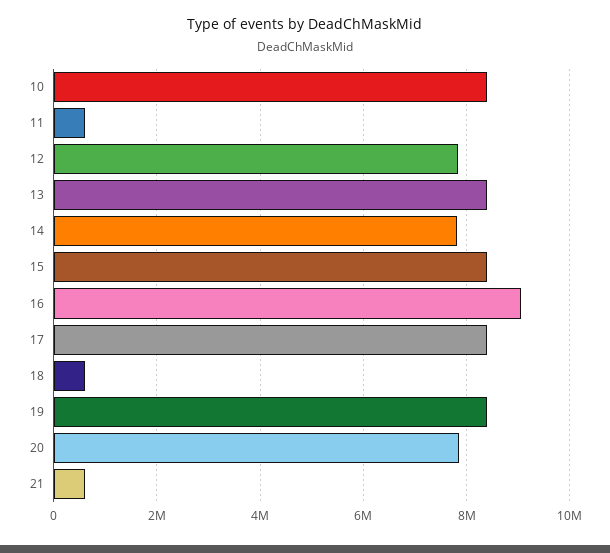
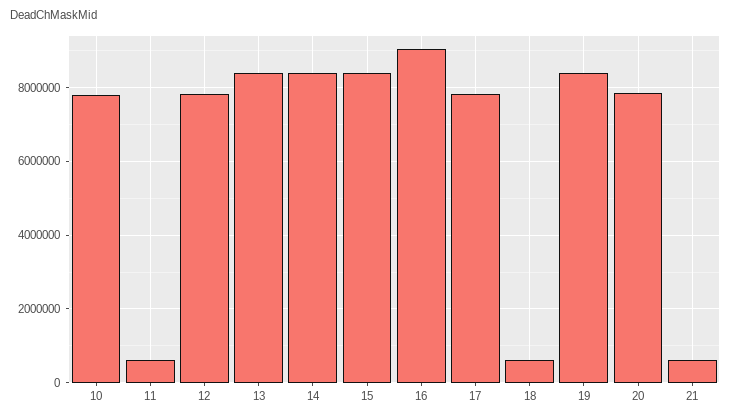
  {
-   "10": 8400000,
+   "10": 7800000,
    "11": 600000,
    "12": 7800000,
    "13": 8400000,
-   "14": 7800000,
+   "14": 8400000,
    "15": 8400000,
    "16": 9000000,
-   "17": 8400000,
+   "17": 7800000,
    "18": 600000,
    "19": 8400000,
    "20": 7800000,
    "21": 600000
  }

